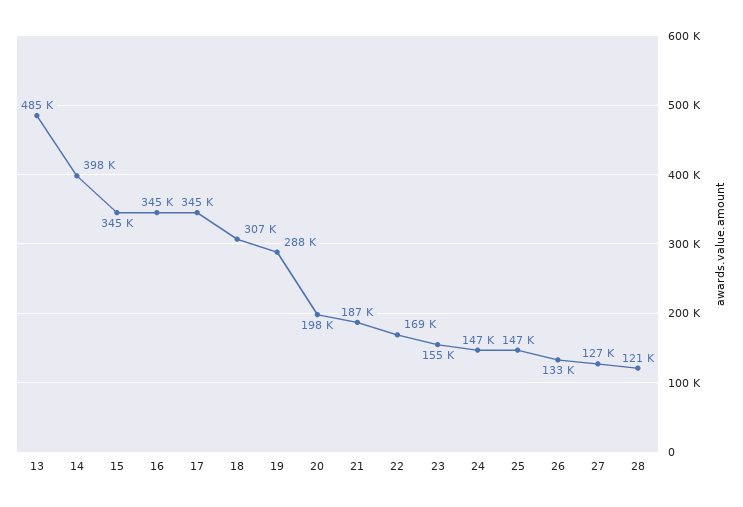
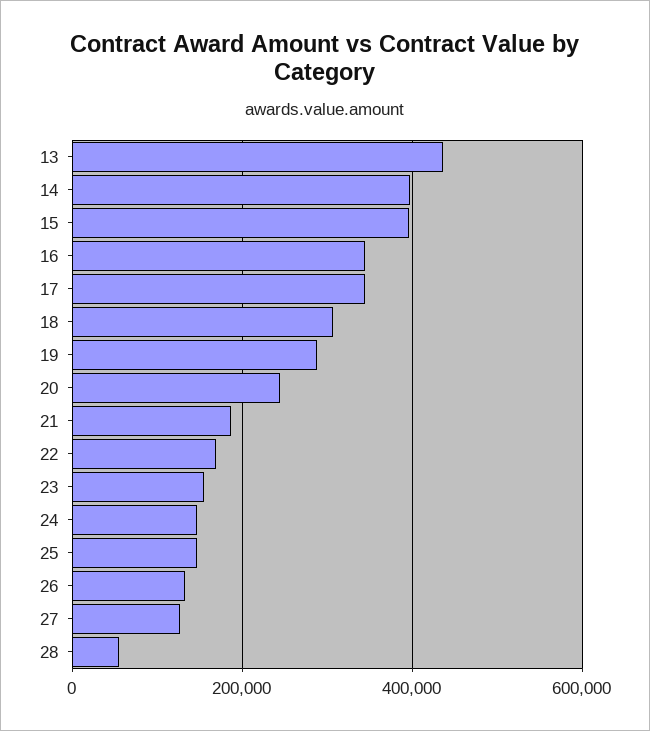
  {
-   "13": 485000,
+   "13": 440000,
    "14": 398000,
-   "15": 345000,
+   "15": 400000,
    "16": 345000,
    "17": 345000,
    "18": 307000,
    "19": 288000,
-   "20": 198000,
+   "20": 240000,
    "21": 187000,
    "22": 169000,
    "23": 155000,
    "24": 147000,
    "25": 147000,
    "26": 133000,
    "27": 127000,
-   "28": 121000
+   "28": 60000
  }

